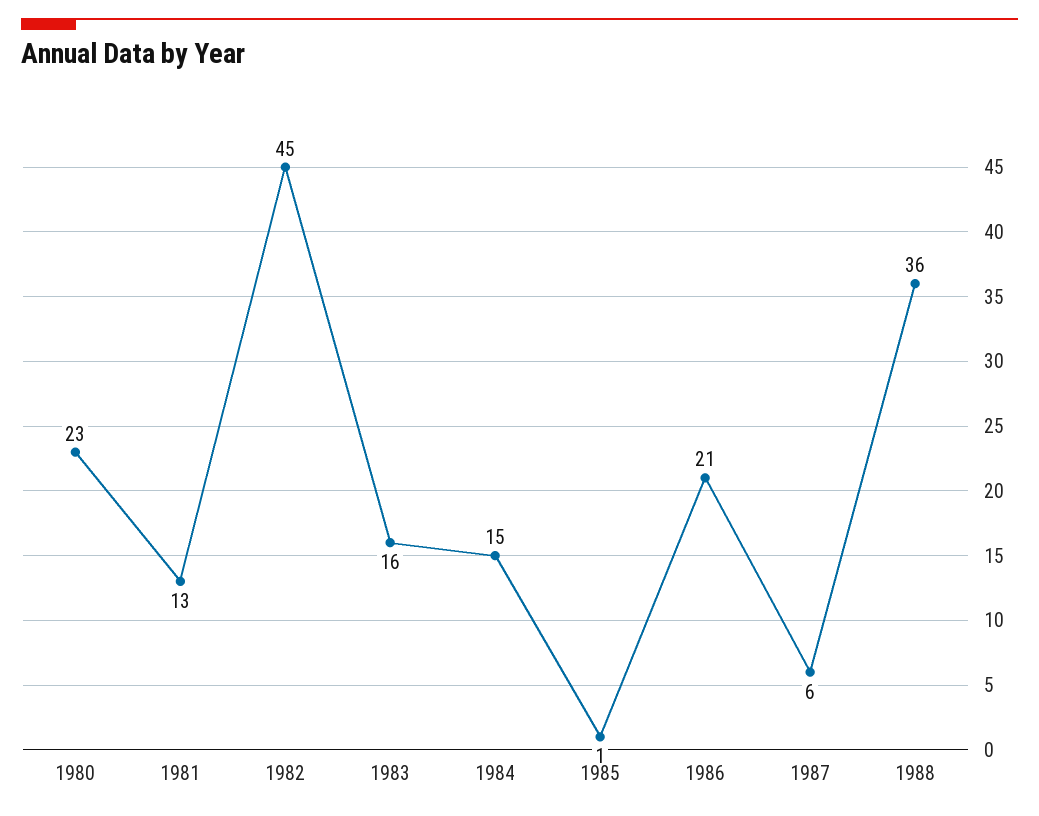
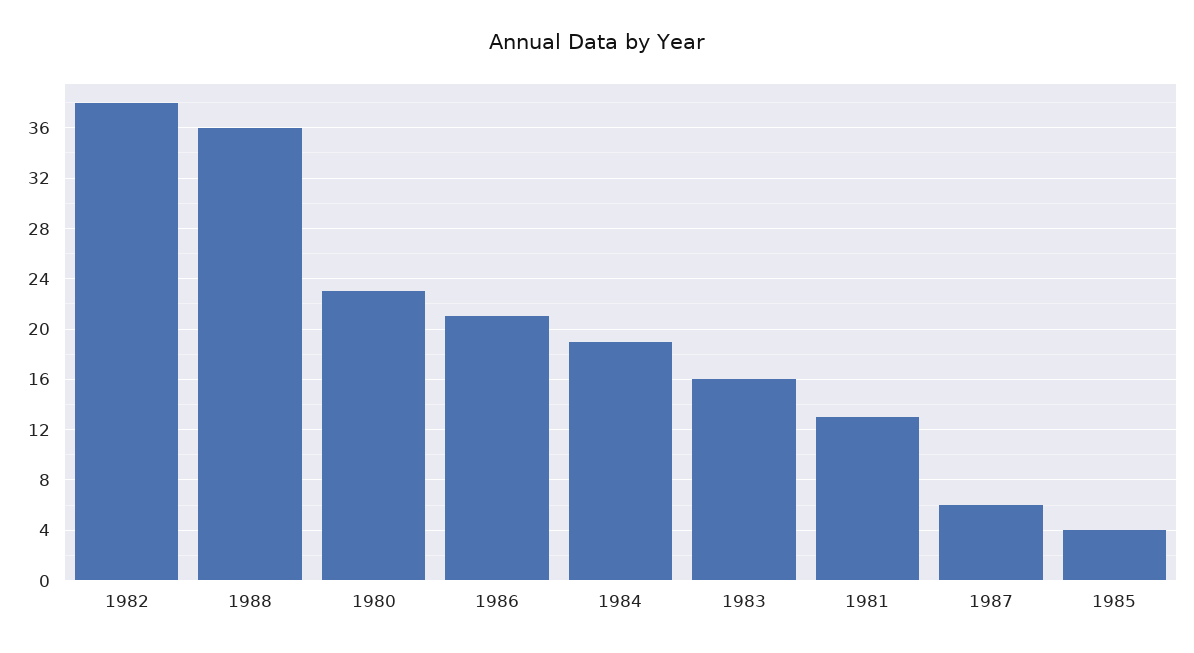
  {
    "1980": 23,
    "1981": 13,
-   "1982": 45,
+   "1982": 38,
    "1983": 16,
-   "1984": 15,
+   "1984": 19,
-   "1985": 1,
+   "1985": 4,
    "1986": 21,
    "1987": 6,
    "1988": 36
  }

